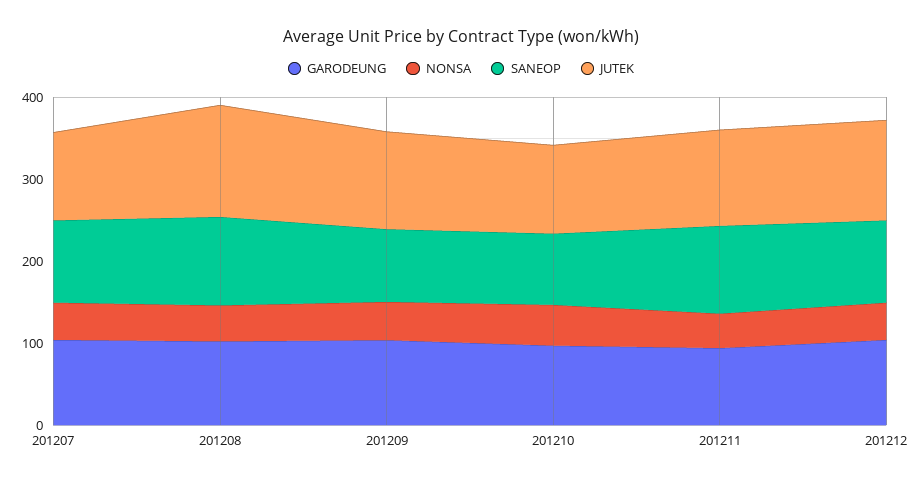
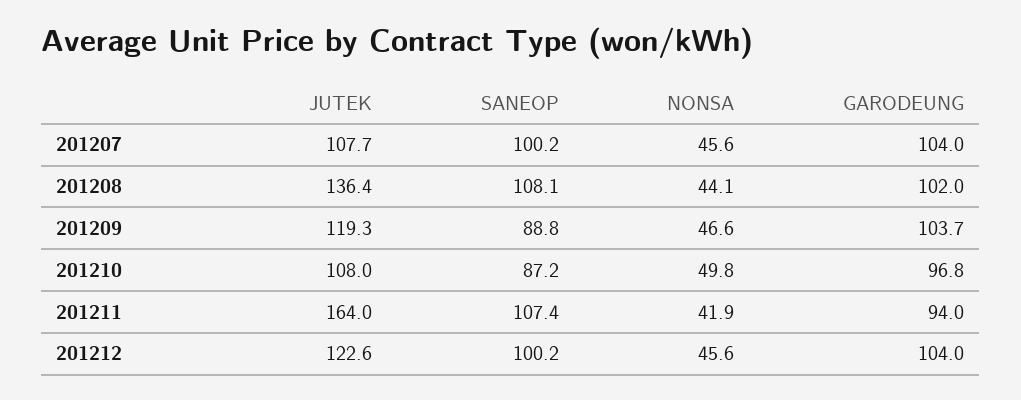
  {
    "GARODEUNG": {
      "201207": 104,
      "201208": 102,
      "201209": 103.7,
      "201210": 96.8,
      "201211": 94,
      "201212": 104
    },
    "NONSA": {
      "201207": 45.6,
      "201208": 44.1,
      "201209": 46.6,
      "201210": 49.8,
      "201211": 41.9,
      "201212": 45.6
    },
    "SANEOP": {
      "201207": 100.2,
      "201208": 108.1,
      "201209": 88.8,
      "201210": 87.2,
      "201211": 107.4,
      "201212": 100.2
    },
    "JUTEK": {
      "201207": 107.7,
      "201208": 136.4,
      "201209": 119.3,
      "201210": 108,
-     "201211": 120,
+     "201211": 164,
      "201212": 122.6
    }
  }

